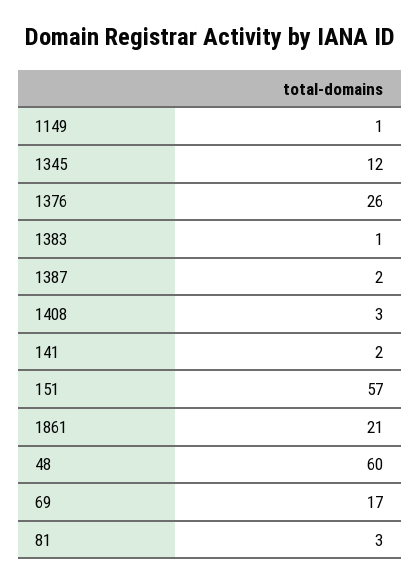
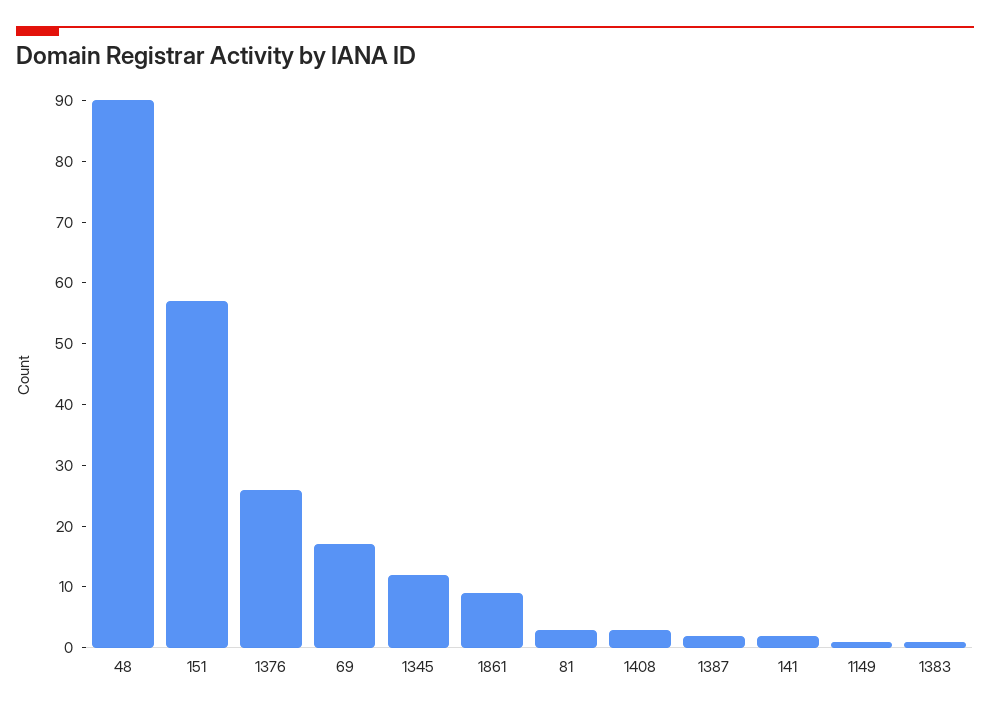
  {
    "1149": 1,
    "1345": 12,
    "1376": 26,
    "1383": 1,
    "1387": 2,
    "1408": 3,
    "141": 2,
    "151": 57,
-   "1861": 21,
+   "1861": 10,
-   "48": 60,
+   "48": 90,
    "69": 17,
    "81": 3
  }

